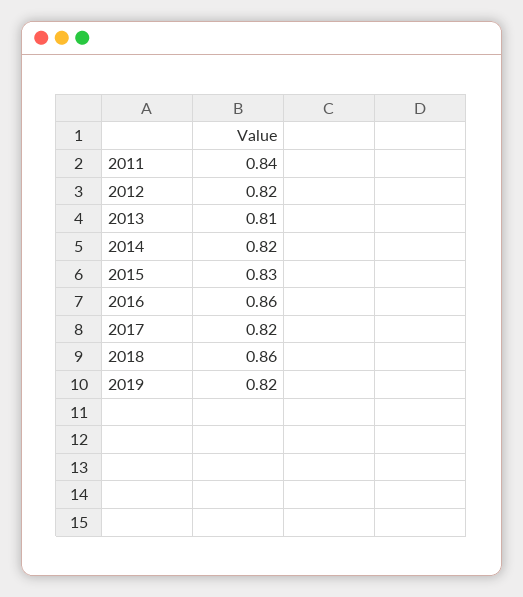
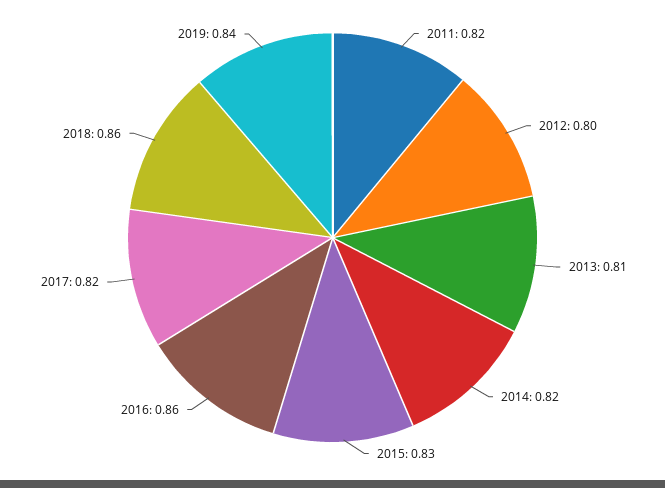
  {
-   "2011": 0.84,
+   "2011": 0.82,
-   "2012": 0.82,
+   "2012": 0.8,
    "2013": 0.81,
    "2014": 0.82,
    "2015": 0.83,
    "2016": 0.86,
    "2017": 0.82,
    "2018": 0.86,
-   "2019": 0.82
+   "2019": 0.84
  }

